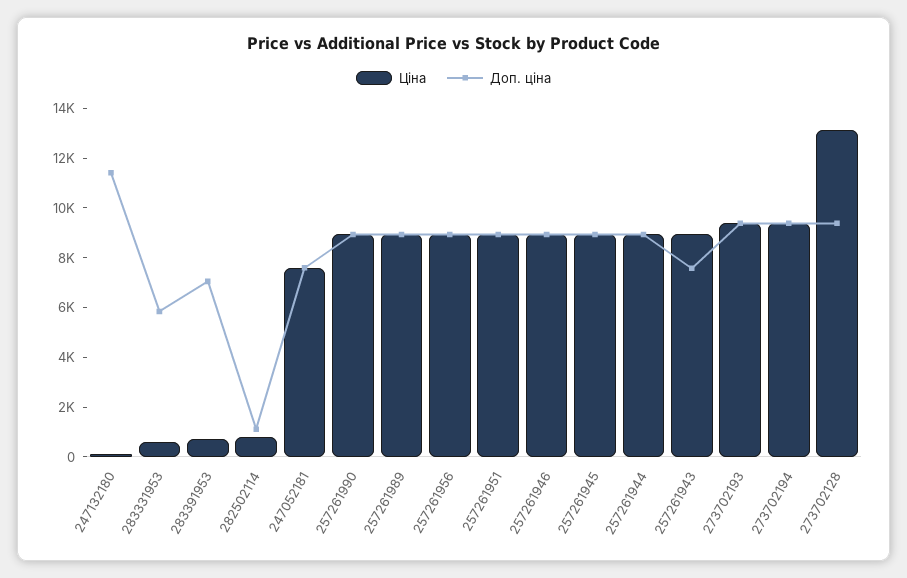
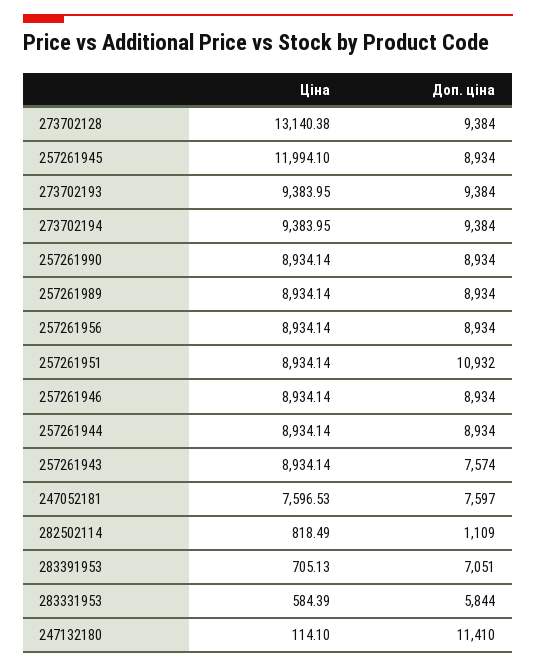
  {
    "Ціна": {
      "247132180": 114.1,
      "283331953": 584.39,
      "283391953": 705.13,
      "282502114": 818.49,
      "247052181": 7596.53,
      "257261990": 8934.14,
      "257261989": 8934.14,
      "257261956": 8934.14,
      "257261951": 8934.14,
      "257261946": 8934.14,
-     "257261945": 9000,
+     "257261945": 11994.1,
      "257261944": 8934.14,
      "257261943": 8934.14,
      "273702193": 9383.95,
      "273702194": 9383.95,
      "273702128": 13140.38
    },
    "Доп. ціна": {
      "247132180": 11410,
      "283331953": 5844,
      "283391953": 7051,
      "282502114": 1109,
      "247052181": 7597,
      "257261990": 8934,
      "257261989": 8934,
      "257261956": 8934,
-     "257261951": 9000,
+     "257261951": 10932,
      "257261946": 8934,
      "257261945": 8934,
      "257261944": 8934,
      "257261943": 7574,
      "273702193": 9384,
      "273702194": 9384,
      "273702128": 9384
    }
  }

